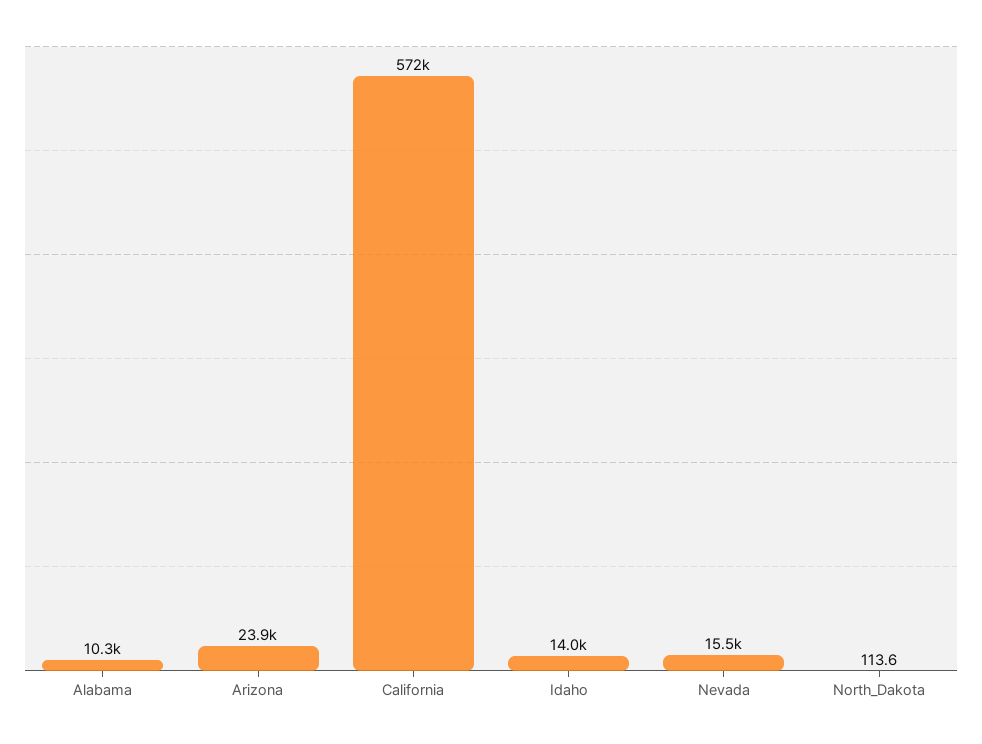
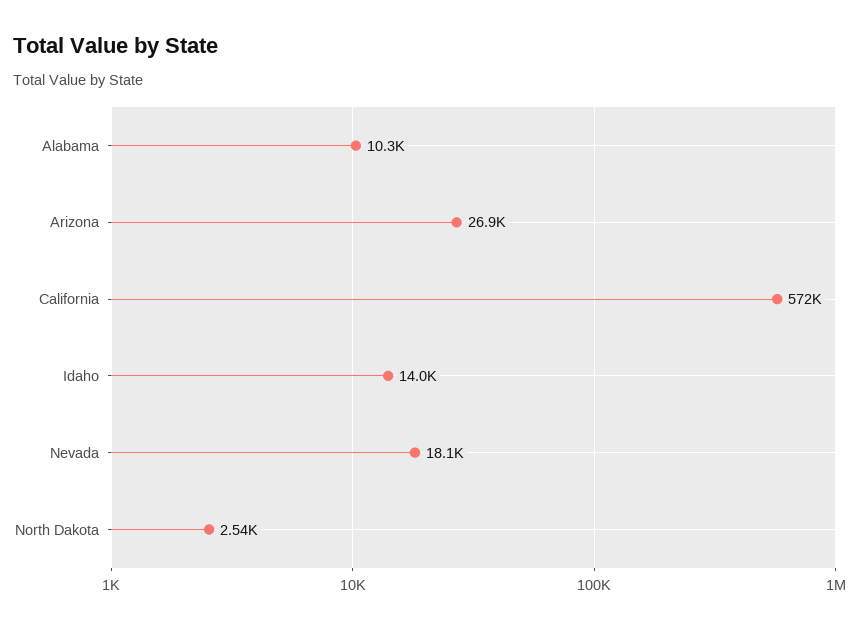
  {
    "Alabama": 10300,
-   "Arizona": 23900,
+   "Arizona": 26900,
    "California": 572000,
    "Idaho": 14000,
-   "Nevada": 15500,
+   "Nevada": 18100,
-   "North_Dakota": 113.6
+   "North_Dakota": 2540
  }

